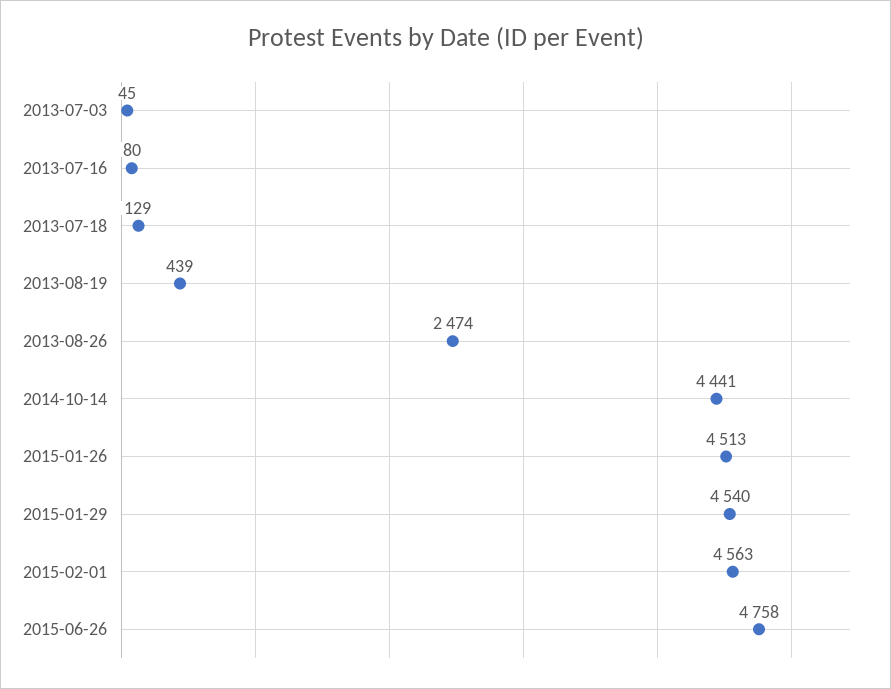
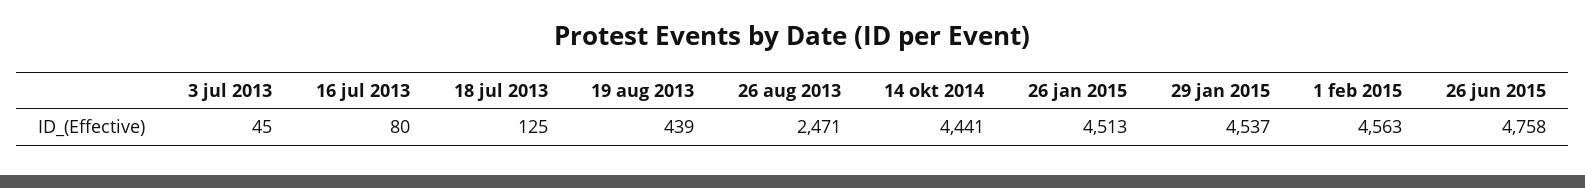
  {
    "2013-07-03": 45,
    "2013-07-16": 80,
-   "2013-07-18": 129,
+   "2013-07-18": 125,
    "2013-08-19": 439,
-   "2013-08-26": 2474,
+   "2013-08-26": 2471,
    "2014-10-14": 4441,
    "2015-01-26": 4513,
-   "2015-01-29": 4540,
+   "2015-01-29": 4537,
    "2015-02-01": 4563,
    "2015-06-26": 4758
  }

